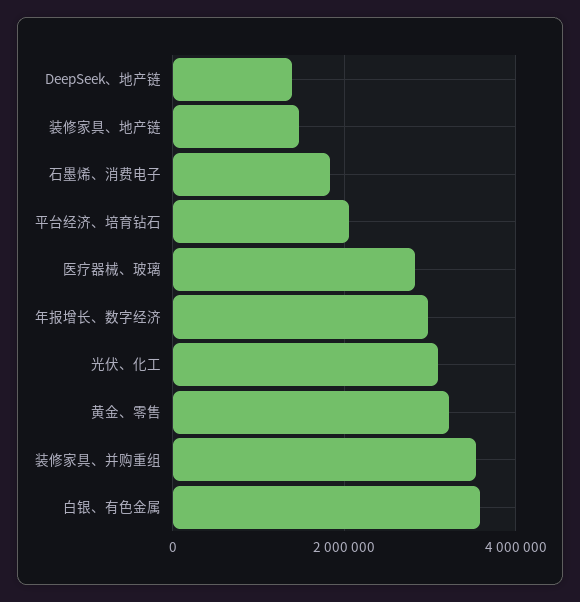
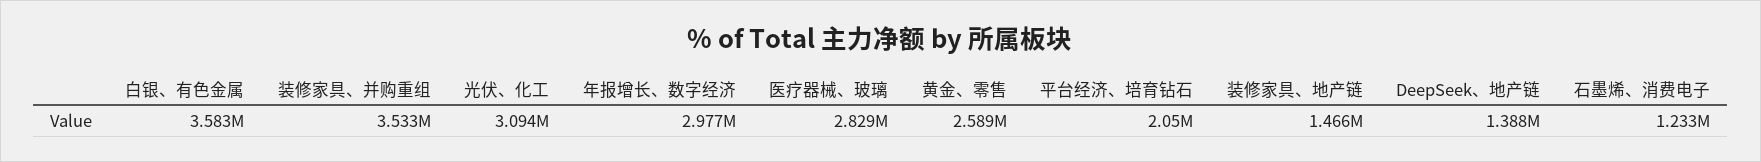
  {
    "DeepSeek、地产链": 1388000,
    "装修家具、地产链": 1466000,
-   "石墨烯、消费电子": 1800000,
+   "石墨烯、消费电子": 1233000,
    "平台经济、培育钻石": 2050000,
    "医疗器械、玻璃": 2829000,
    "年报增长、数字经济": 2977000,
    "光伏、化工": 3094000,
-   "黄金、零售": 3200000,
+   "黄金、零售": 2589000,
    "装修家具、并购重组": 3533000,
    "白银、有色金属": 3583000
  }

